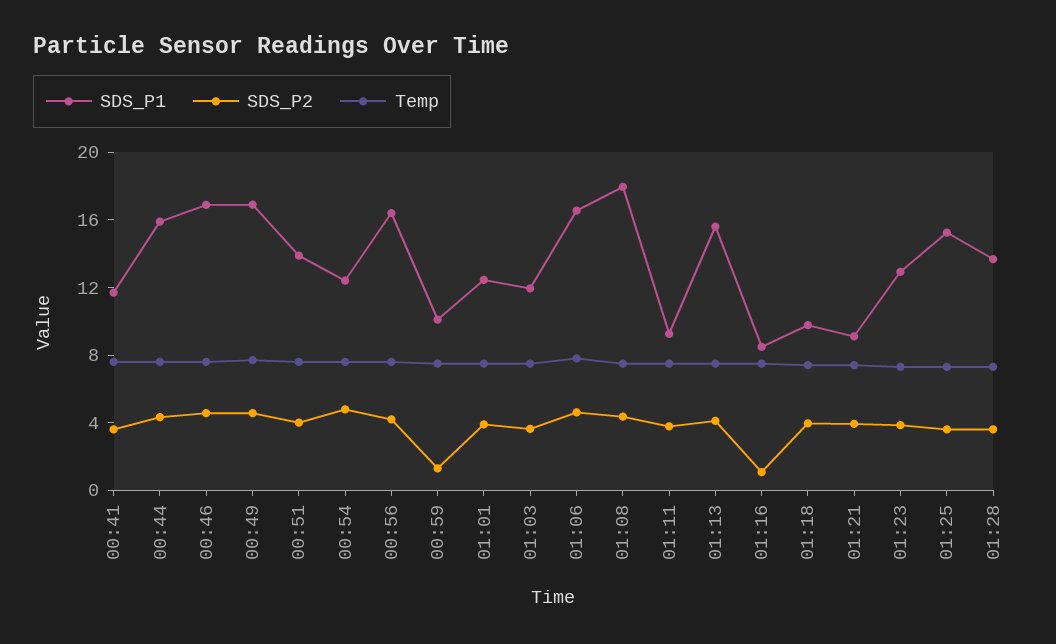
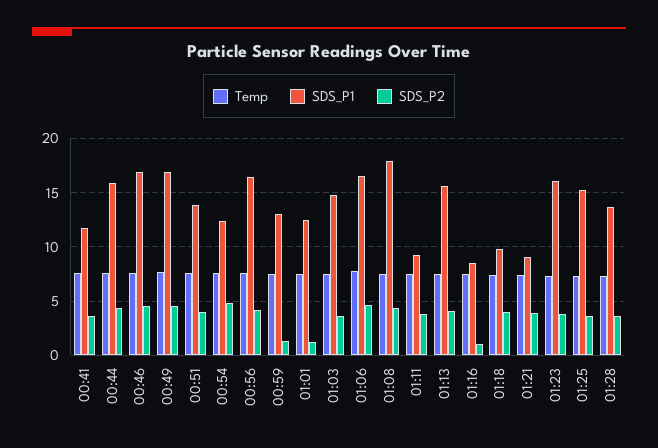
  {
    "SDS_P1": {
      "00:41": 12,
      "00:44": 16,
      "00:46": 17,
      "00:49": 17,
      "00:51": 14,
      "00:54": 12,
      "00:56": 16,
-     "00:59": 10,
+     "00:59": 13,
      "01:01": 12,
-     "01:03": 12,
+     "01:03": 15,
      "01:06": 17,
      "01:08": 18,
      "01:11": 9,
      "01:13": 16,
      "01:16": 8,
      "01:18": 10,
      "01:21": 9,
-     "01:23": 13,
+     "01:23": 16,
      "01:25": 15,
      "01:28": 14
    },
    "SDS_P2": {
      "00:41": 4,
      "00:44": 4,
      "00:46": 5,
      "00:49": 5,
      "00:51": 4,
      "00:54": 5,
      "00:56": 4,
      "00:59": 1,
-     "01:01": 4,
+     "01:01": 1,
      "01:03": 4,
      "01:06": 5,
      "01:08": 4,
      "01:11": 4,
      "01:13": 4,
      "01:16": 1,
      "01:18": 4,
      "01:21": 4,
      "01:23": 4,
      "01:25": 4,
      "01:28": 4
    },
    "Temp": {
      "00:41": 8,
      "00:44": 8,
      "00:46": 8,
      "00:49": 8,
      "00:51": 8,
      "00:54": 8,
      "00:56": 8,
      "00:59": 8,
      "01:01": 8,
      "01:03": 8,
      "01:06": 8,
      "01:08": 8,
      "01:11": 8,
      "01:13": 8,
      "01:16": 8,
      "01:18": 7,
      "01:21": 7,
      "01:23": 7,
      "01:25": 7,
      "01:28": 7
    }
  }

